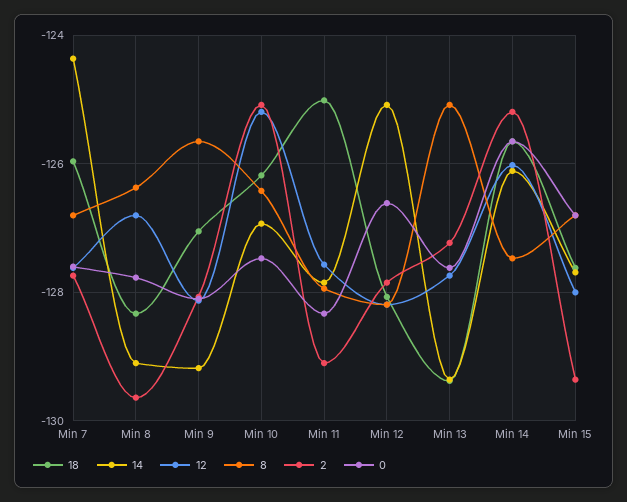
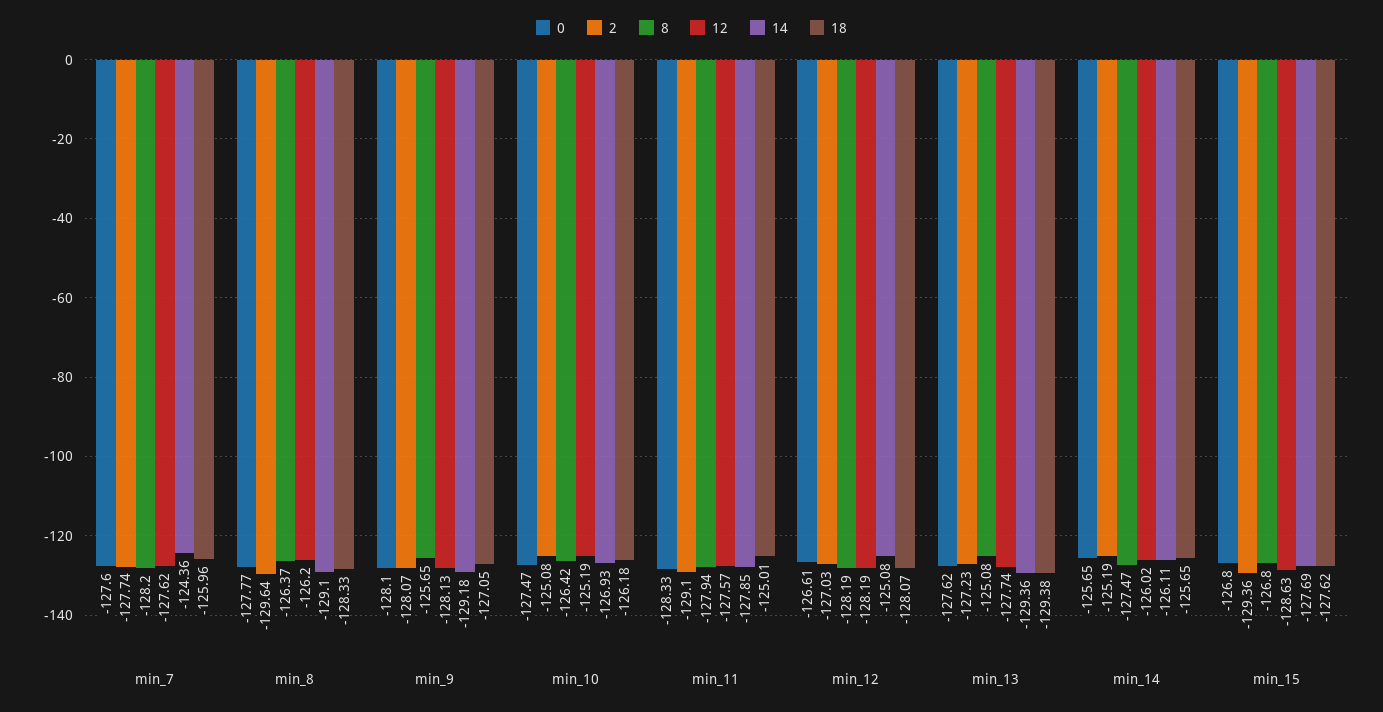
  {
    "18": {
      "Min 7": -125.96,
      "Min 8": -128.33,
      "Min 9": -127.05,
      "Min 10": -126.18,
      "Min 11": -125.01,
      "Min 12": -128.07,
      "Min 13": -129.38,
      "Min 14": -125.65,
      "Min 15": -127.62
    },
    "14": {
      "Min 7": -124.36,
      "Min 8": -129.1,
      "Min 9": -129.18,
      "Min 10": -126.93,
      "Min 11": -127.85,
      "Min 12": -125.08,
      "Min 13": -129.36,
      "Min 14": -126.11,
      "Min 15": -127.69
    },
    "12": {
      "Min 7": -127.62,
-     "Min 8": -126.8,
+     "Min 8": -126.2,
      "Min 9": -128.13,
      "Min 10": -125.19,
      "Min 11": -127.57,
      "Min 12": -128.19,
      "Min 13": -127.74,
      "Min 14": -126.02,
-     "Min 15": -128
+     "Min 15": -128.63
    },
    "8": {
-     "Min 7": -126.8,
+     "Min 7": -128.2,
      "Min 8": -126.37,
      "Min 9": -125.65,
      "Min 10": -126.42,
      "Min 11": -127.94,
      "Min 12": -128.19,
      "Min 13": -125.08,
      "Min 14": -127.47,
      "Min 15": -126.8
    },
    "2": {
      "Min 7": -127.74,
      "Min 8": -129.64,
      "Min 9": -128.07,
      "Min 10": -125.08,
      "Min 11": -129.1,
-     "Min 12": -127.8,
+     "Min 12": -127.03,
      "Min 13": -127.23,
      "Min 14": -125.19,
      "Min 15": -129.36
    },
    "0": {
      "Min 7": -127.6,
      "Min 8": -127.77,
      "Min 9": -128.1,
      "Min 10": -127.47,
      "Min 11": -128.33,
      "Min 12": -126.61,
      "Min 13": -127.62,
      "Min 14": -125.65,
      "Min 15": -126.8
    }
  }

